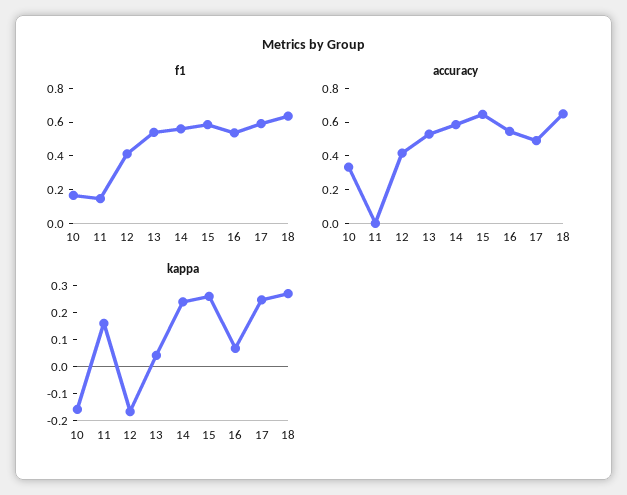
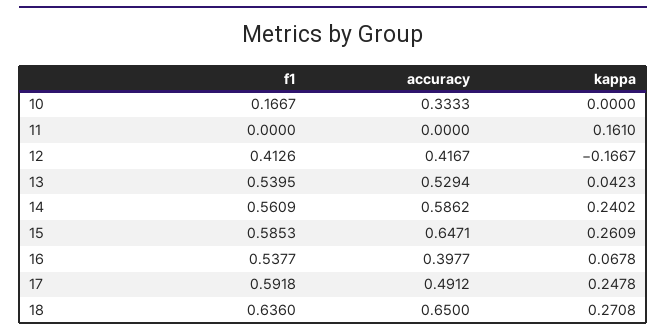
  {
    "f1": {
      "10": 0.1667,
-     "11": 0.15,
+     "11": 0,
      "12": 0.4126,
      "13": 0.5395,
      "14": 0.5609,
      "15": 0.5853,
      "16": 0.5377,
      "17": 0.5918,
      "18": 0.636
    },
    "accuracy": {
      "10": 0.3333,
      "11": 0,
      "12": 0.4167,
      "13": 0.5294,
      "14": 0.5862,
      "15": 0.6471,
-     "16": 0.55,
+     "16": 0.3977,
      "17": 0.4912,
      "18": 0.65
    },
    "kappa": {
-     "10": -0.15,
+     "10": 0,
      "11": 0.161,
      "12": -0.1667,
      "13": 0.0423,
      "14": 0.2402,
      "15": 0.2609,
      "16": 0.0678,
      "17": 0.2478,
      "18": 0.2708
    }
  }

